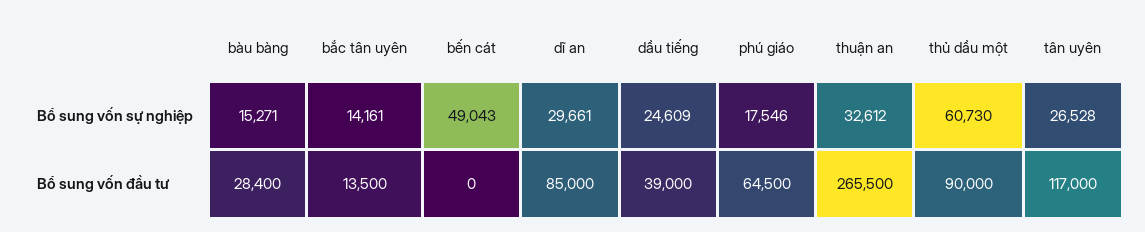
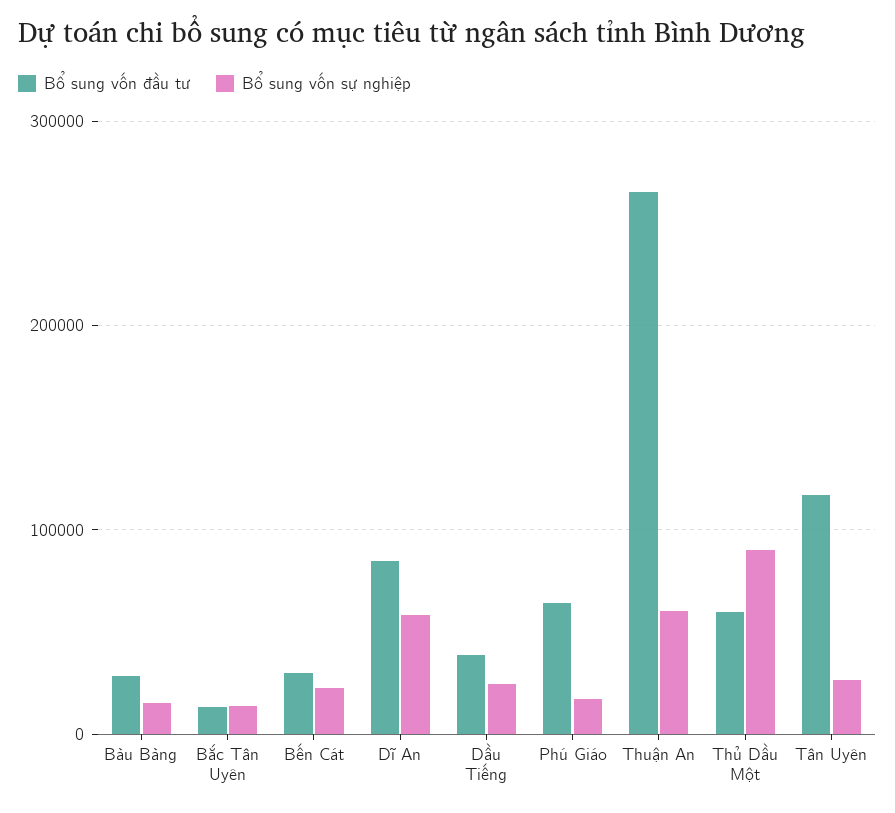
  {
    "Bổ sung vốn sự nghiệp": {
      "bàu bàng": 15271,
      "bắc tân uyên": 14161,
-     "bến cát": 49043,
+     "bến cát": 20000,
-     "dĩ an": 29661,
+     "dĩ an": 60000,
      "dầu tiếng": 24609,
      "phú giáo": 17546,
-     "thuận an": 32612,
+     "thuận an": 60000,
-     "thủ dầu một": 60730,
+     "thủ dầu một": 90000,
      "tân uyên": 26528
    },
    "Bổ sung vốn đầu tư": {
      "bàu bàng": 28400,
      "bắc tân uyên": 13500,
-     "bến cát": 0,
+     "bến cát": 30000,
      "dĩ an": 85000,
      "dầu tiếng": 39000,
      "phú giáo": 64500,
      "thuận an": 265500,
-     "thủ dầu một": 90000,
+     "thủ dầu một": 60000,
      "tân uyên": 117000
    }
  }

